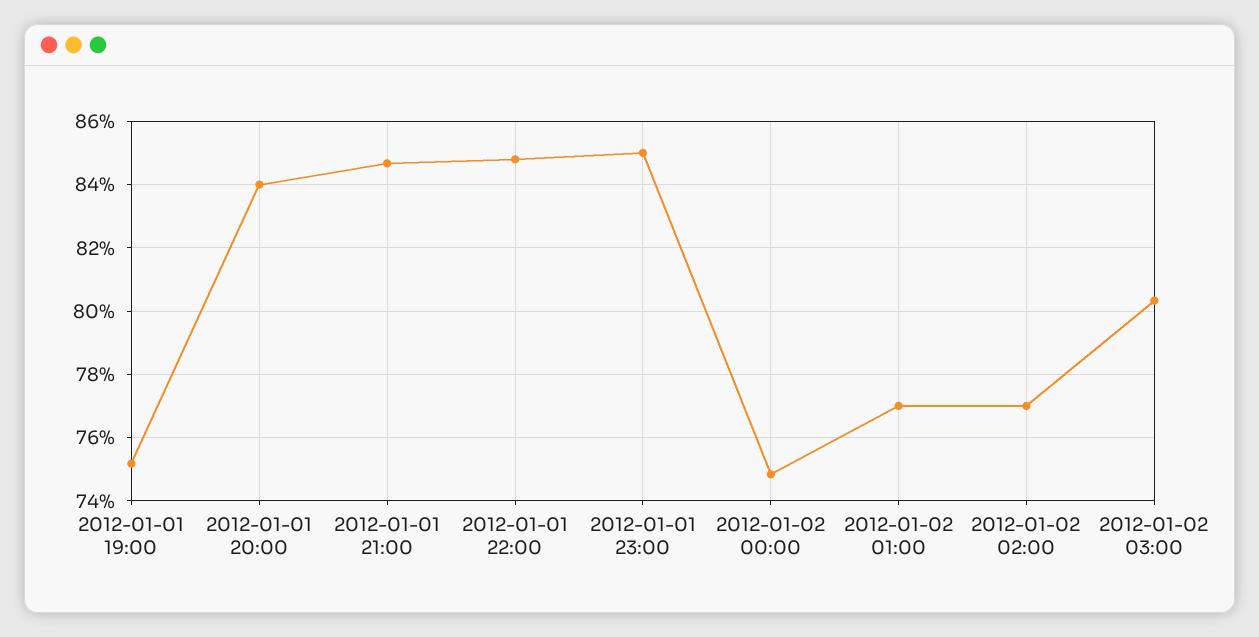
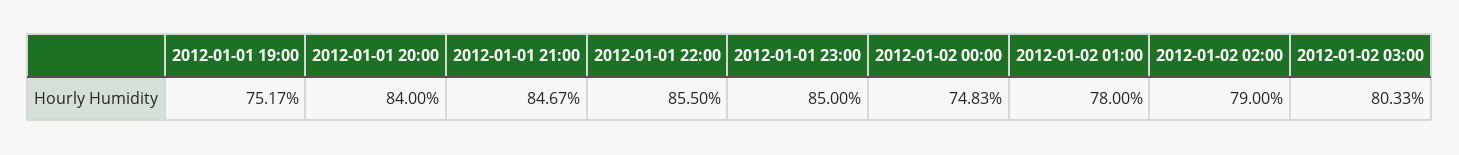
  {
    "2012-01-01 19:00": 75.17,
    "2012-01-01 20:00": 84,
    "2012-01-01 21:00": 84.67,
-   "2012-01-01 22:00": 84.8,
+   "2012-01-01 22:00": 85.5,
    "2012-01-01 23:00": 85,
    "2012-01-02 00:00": 74.83,
-   "2012-01-02 01:00": 77,
+   "2012-01-02 01:00": 78,
-   "2012-01-02 02:00": 77,
+   "2012-01-02 02:00": 79,
    "2012-01-02 03:00": 80.33
  }

